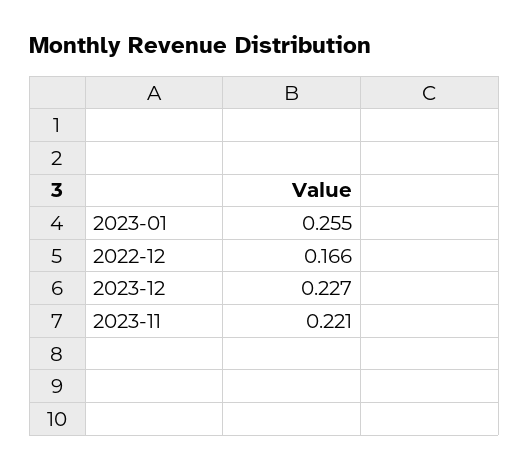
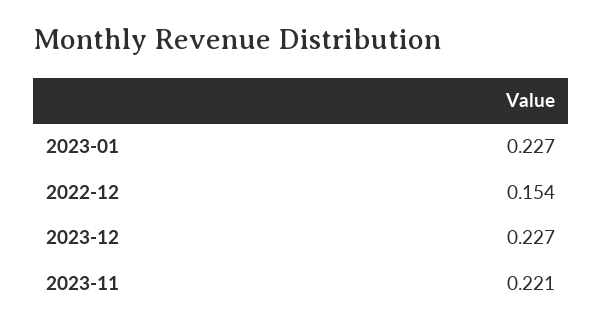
  {
-   "2023-01": 0.255,
+   "2023-01": 0.227,
-   "2022-12": 0.166,
+   "2022-12": 0.154,
    "2023-12": 0.227,
    "2023-11": 0.221
  }

